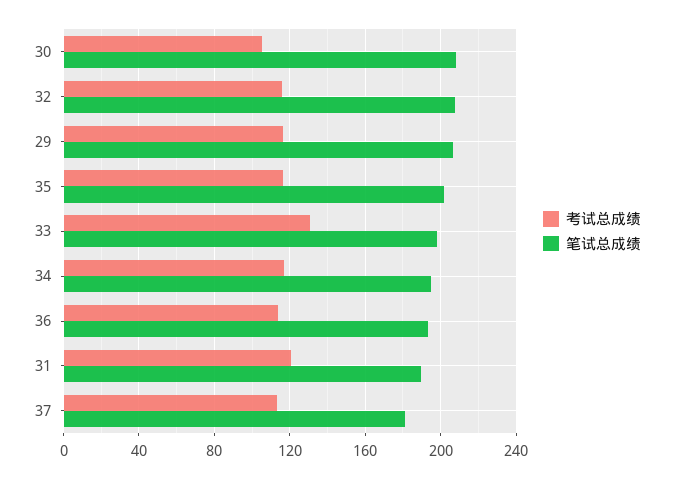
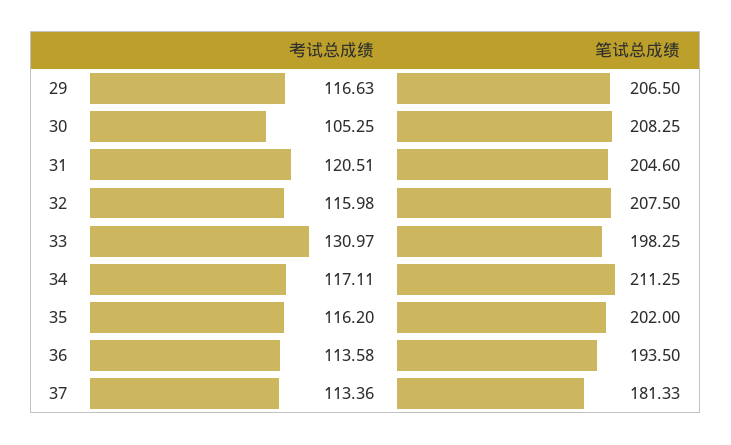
  {
    "考试总成绩": {
      "30": 105.25,
      "32": 115.98,
      "29": 116.63,
      "35": 116.2,
      "33": 130.97,
      "34": 117.11,
      "36": 113.58,
      "31": 120.51,
      "37": 113.36
    },
    "笔试总成绩": {
      "30": 208.25,
      "32": 207.5,
      "29": 206.5,
      "35": 202,
      "33": 198.25,
-     "34": 195,
+     "34": 211.25,
      "36": 193.5,
-     "31": 190,
+     "31": 204.6,
      "37": 181.33
    }
  }

